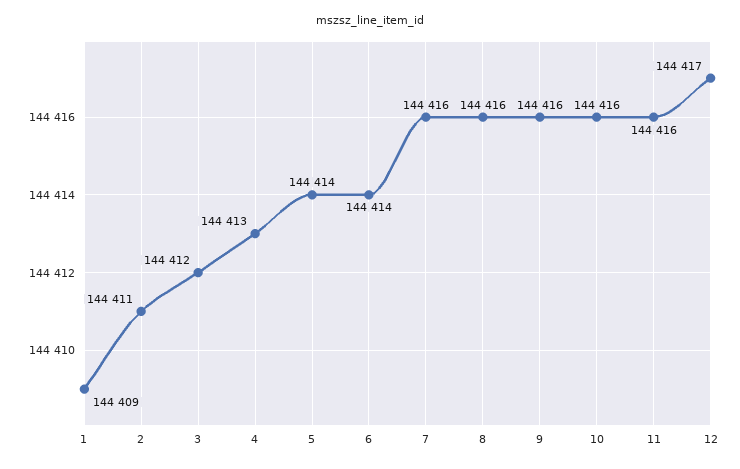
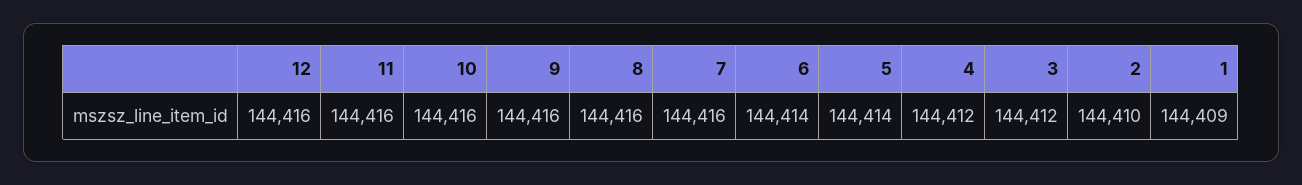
  {
    "1": 144409,
-   "2": 144411,
+   "2": 144410,
    "3": 144412,
-   "4": 144413,
+   "4": 144412,
    "5": 144414,
    "6": 144414,
    "7": 144416,
    "8": 144416,
    "9": 144416,
    "10": 144416,
    "11": 144416,
-   "12": 144417
+   "12": 144416
  }

